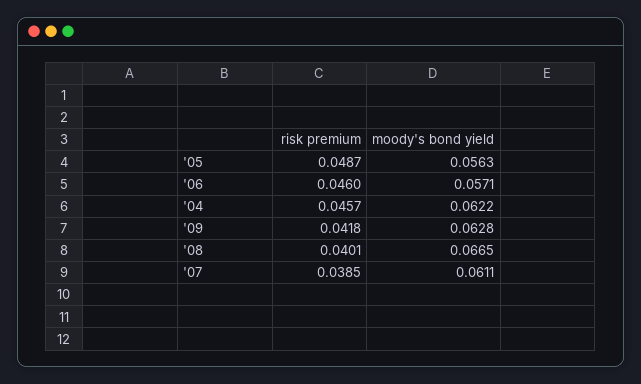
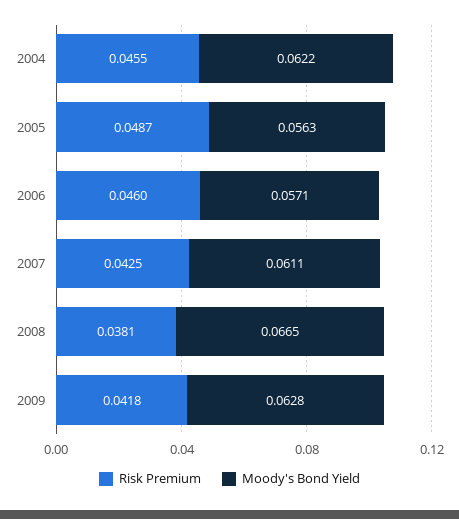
  {
    "risk premium": {
      "'05": 0.0487,
      "'06": 0.046,
-     "'04": 0.0457,
+     "'04": 0.0455,
      "'09": 0.0418,
-     "'08": 0.0401,
+     "'08": 0.0381,
-     "'07": 0.0385
+     "'07": 0.0425
    },
    "moody's bond yield": {
      "'05": 0.0563,
      "'06": 0.0571,
      "'04": 0.0622,
      "'09": 0.0628,
      "'08": 0.0665,
      "'07": 0.0611
    }
  }

